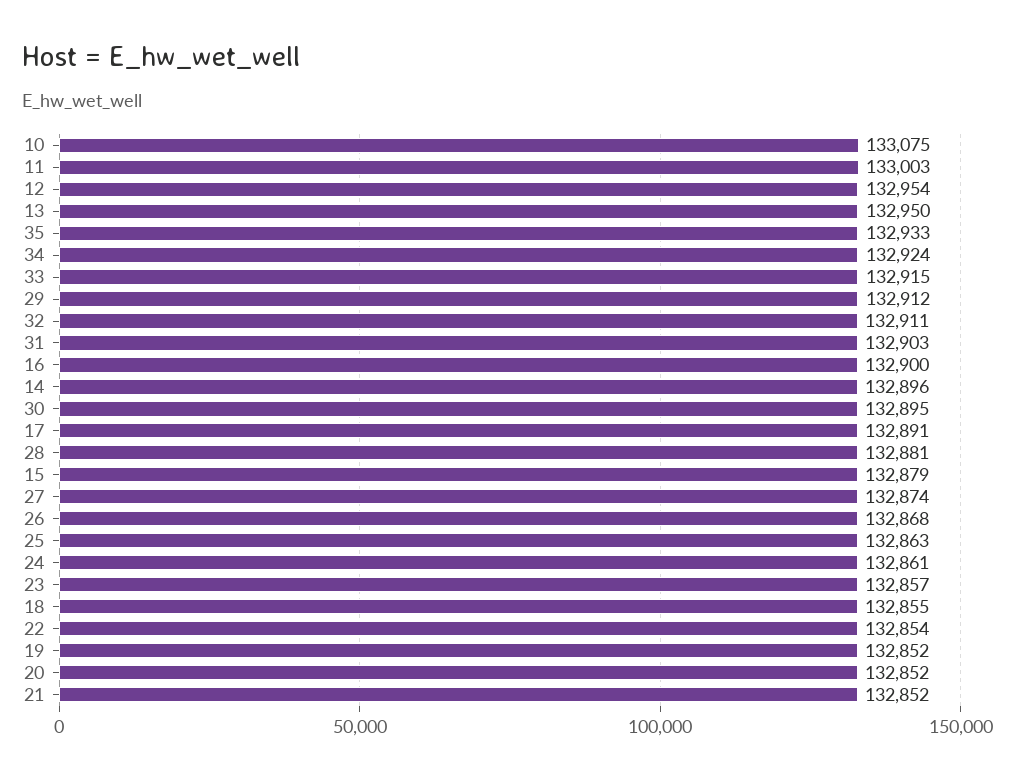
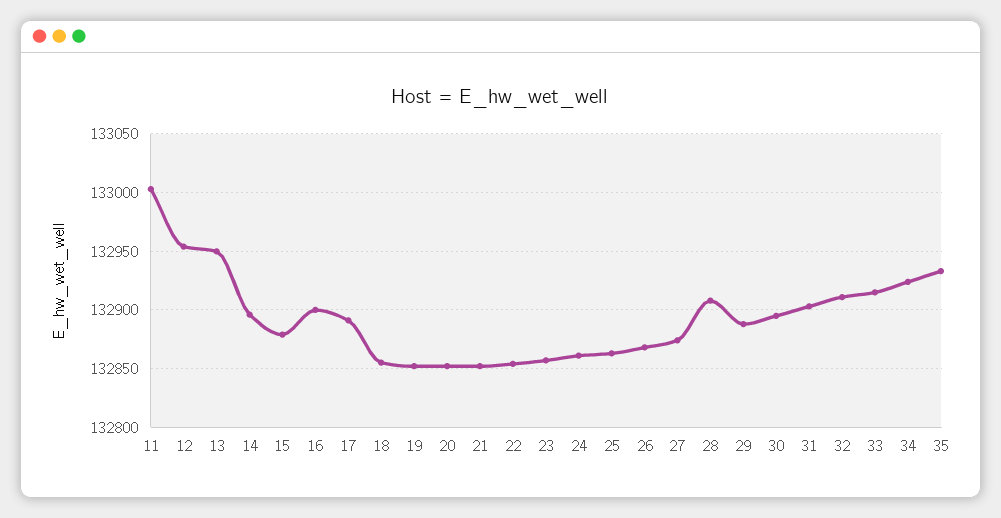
  {
-   "10": 133075,
    "11": 133003,
    "12": 132954,
    "13": 132950,
    "35": 132933,
    "34": 132924,
    "33": 132915,
-   "29": 132912,
+   "29": 132890,
    "32": 132911,
    "31": 132903,
    "16": 132900,
    "14": 132896,
    "30": 132895,
    "17": 132891,
-   "28": 132881,
+   "28": 132910,
    "15": 132879,
    "27": 132874,
    "26": 132868,
    "25": 132863,
    "24": 132861,
    "23": 132857,
    "18": 132855,
    "22": 132854,
    "19": 132852,
    "20": 132852,
    "21": 132852
  }

